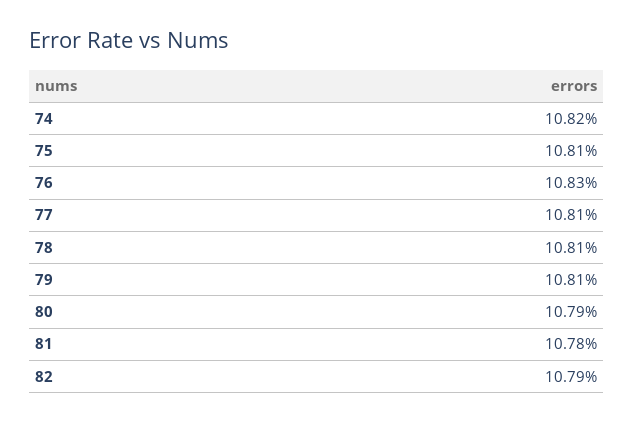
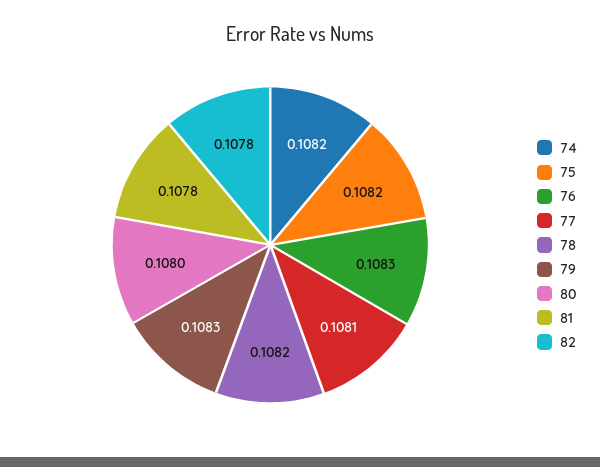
  {
    "74": 0.1082,
-   "75": 0.1081,
+   "75": 0.1082,
    "76": 0.1083,
    "77": 0.1081,
-   "78": 0.1081,
+   "78": 0.1082,
-   "79": 0.1081,
+   "79": 0.1083,
-   "80": 0.1079,
+   "80": 0.108,
    "81": 0.1078,
-   "82": 0.1079
+   "82": 0.1078
  }

